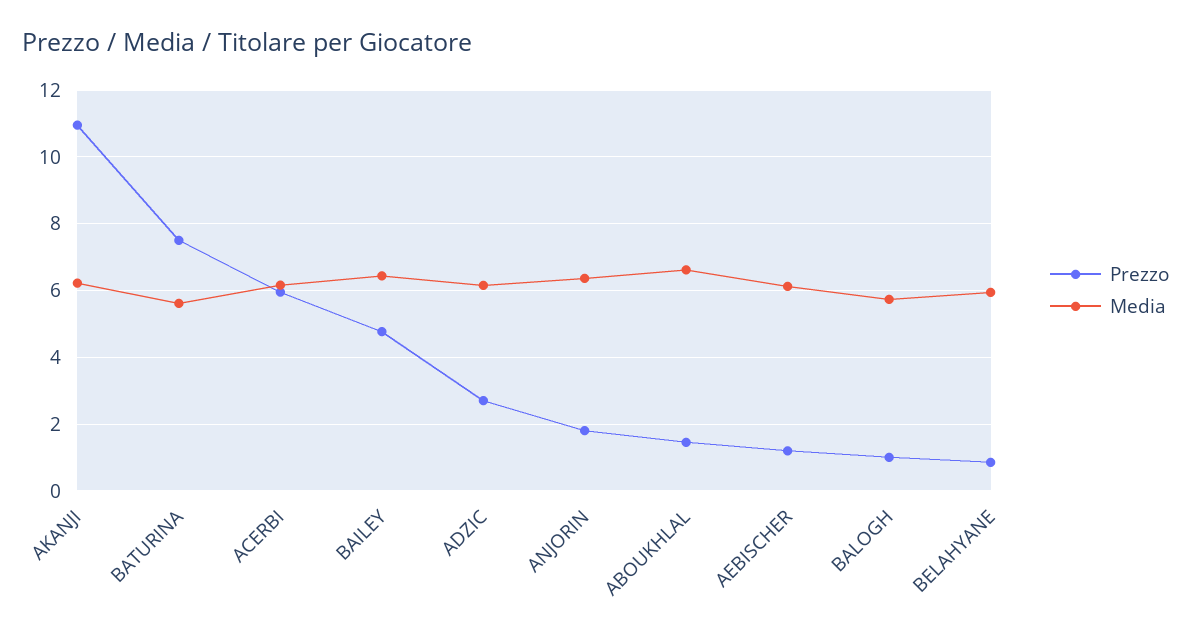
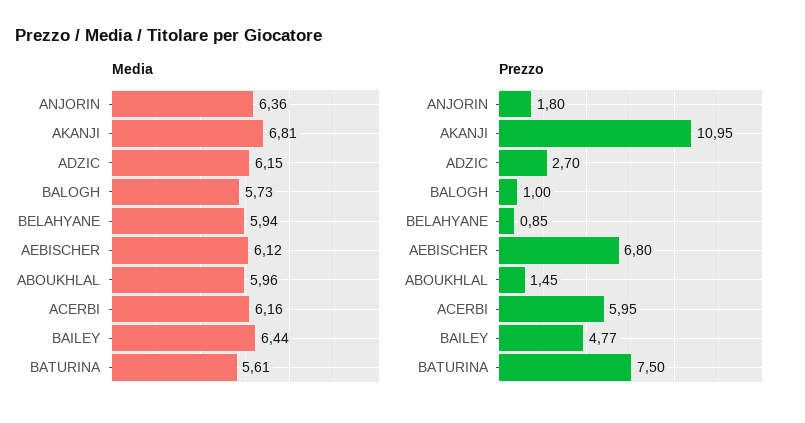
  {
    "Prezzo": {
      "AKANJI": 10.95,
      "BATURINA": 7.5,
      "ACERBI": 5.95,
      "BAILEY": 4.77,
      "ADZIC": 2.7,
      "ANJORIN": 1.8,
      "ABOUKHLAL": 1.45,
-     "AEBISCHER": 1.2,
+     "AEBISCHER": 6.8,
      "BALOGH": 1,
      "BELAHYANE": 0.85
    },
    "Media": {
-     "AKANJI": 6.2,
+     "AKANJI": 6.81,
      "BATURINA": 5.61,
      "ACERBI": 6.16,
      "BAILEY": 6.44,
      "ADZIC": 6.15,
      "ANJORIN": 6.36,
-     "ABOUKHLAL": 6.6,
+     "ABOUKHLAL": 5.96,
      "AEBISCHER": 6.12,
      "BALOGH": 5.73,
      "BELAHYANE": 5.94
    }
  }

